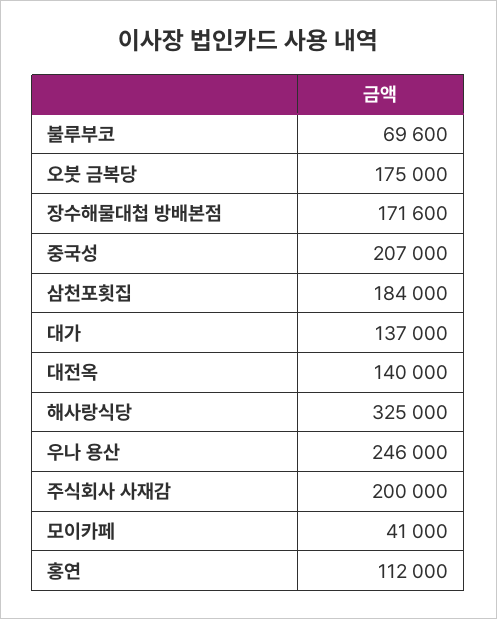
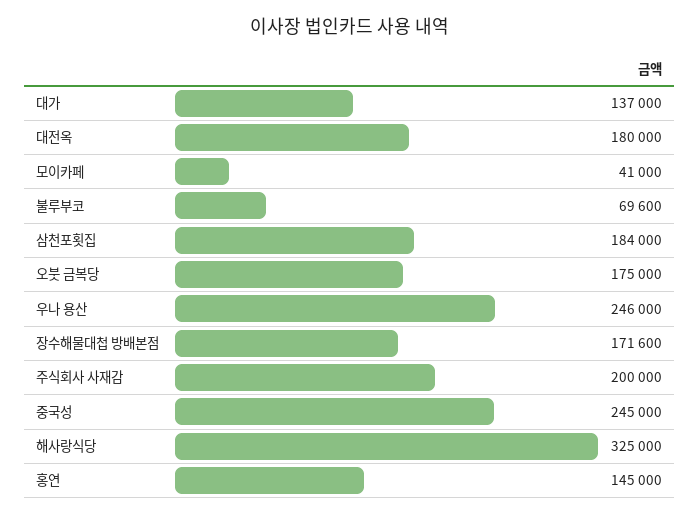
  {
    "불루부코": 69600,
    "오붓 금복당": 175000,
    "장수해물대첩 방배본점": 171600,
-   "중국성": 207000,
+   "중국성": 245000,
    "삼천포횟집": 184000,
    "대가": 137000,
-   "대전옥": 140000,
+   "대전옥": 180000,
    "해사랑식당": 325000,
    "우나 용산": 246000,
    "주식회사 사재감": 200000,
    "모이카페": 41000,
-   "홍연": 112000
+   "홍연": 145000
  }

